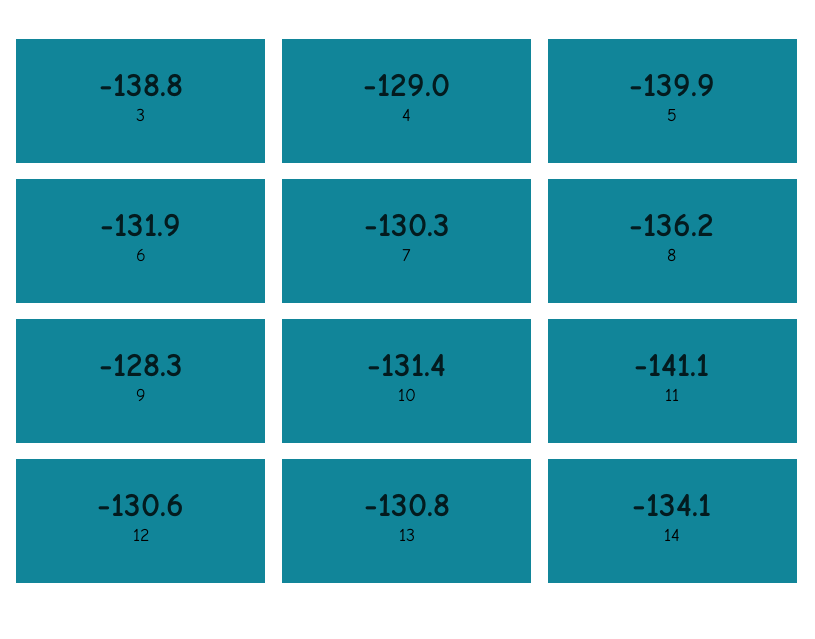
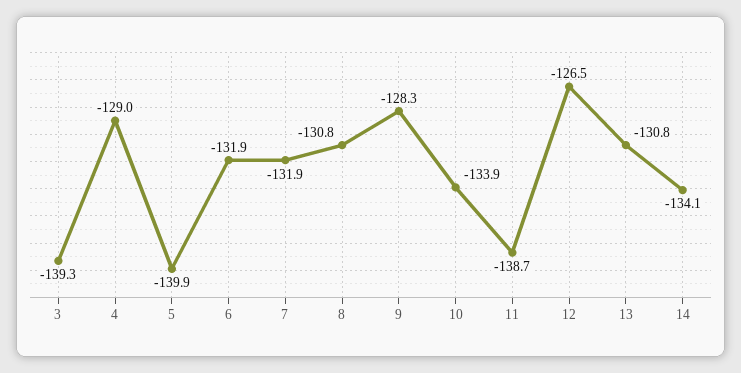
  {
-   "3": -138.8,
+   "3": -139.3,
    "4": -129,
    "5": -139.9,
    "6": -131.9,
-   "7": -130.3,
+   "7": -131.9,
-   "8": -136.2,
+   "8": -130.8,
    "9": -128.3,
-   "10": -131.4,
+   "10": -133.9,
-   "11": -141.1,
+   "11": -138.7,
-   "12": -130.6,
+   "12": -126.5,
    "13": -130.8,
    "14": -134.1
  }

